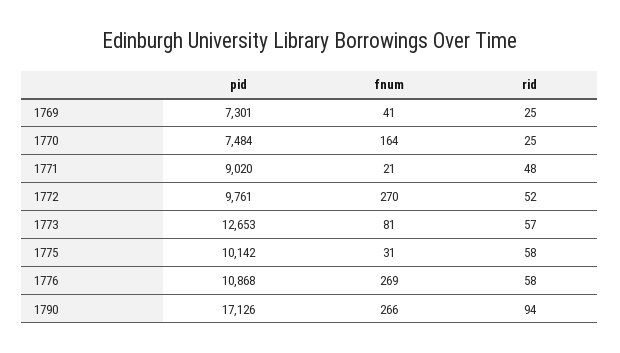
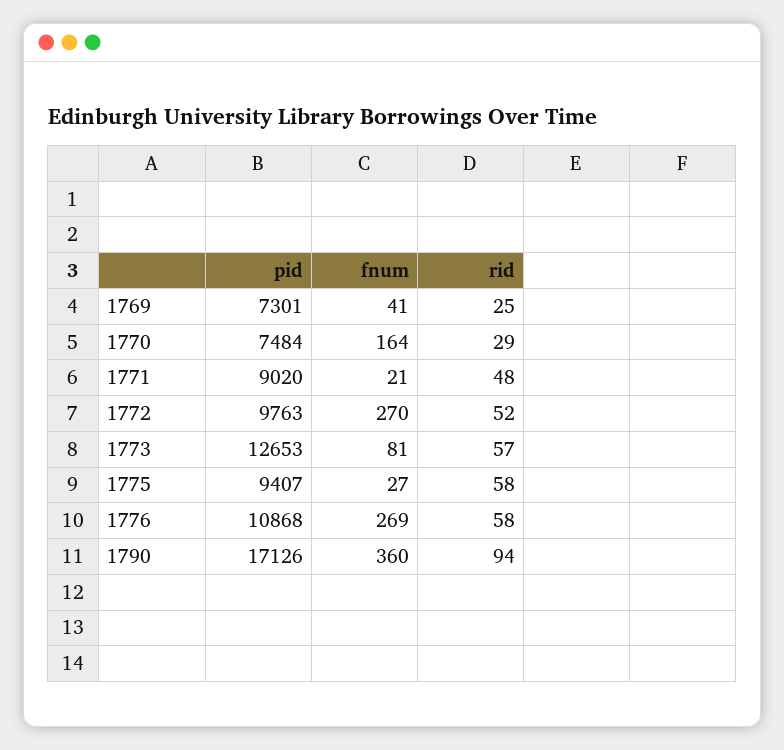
  {
    "pid": {
      "1769": 7301,
      "1770": 7484,
      "1771": 9020,
-     "1772": 9761,
+     "1772": 9763,
      "1773": 12653,
-     "1775": 10142,
+     "1775": 9407,
      "1776": 10868,
      "1790": 17126
    },
    "fnum": {
      "1769": 41,
      "1770": 164,
      "1771": 21,
      "1772": 270,
      "1773": 81,
-     "1775": 31,
+     "1775": 27,
      "1776": 269,
-     "1790": 266
+     "1790": 360
    },
    "rid": {
      "1769": 25,
-     "1770": 25,
+     "1770": 29,
      "1771": 48,
      "1772": 52,
      "1773": 57,
      "1775": 58,
      "1776": 58,
      "1790": 94
    }
  }

